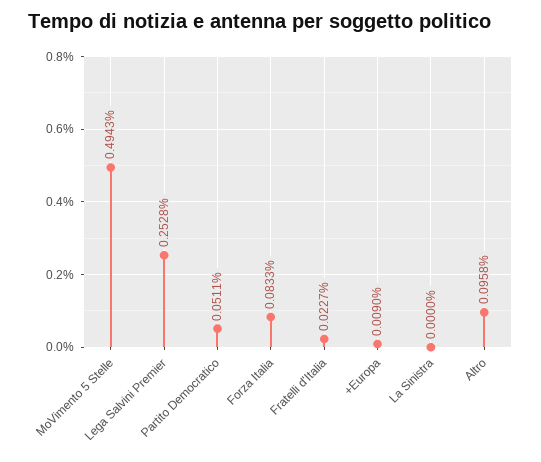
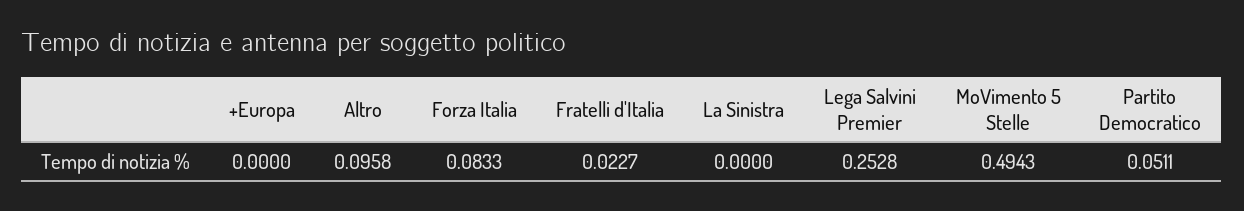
  {
    "MoVimento 5 Stelle": 0.4943,
    "Lega Salvini Premier": 0.2528,
    "Partito Democratico": 0.0511,
    "Forza Italia": 0.0833,
    "Fratelli d'Italia": 0.0227,
-   "+Europa": 0.009,
+   "+Europa": 0,
    "La Sinistra": 0,
    "Altro": 0.0958
  }

